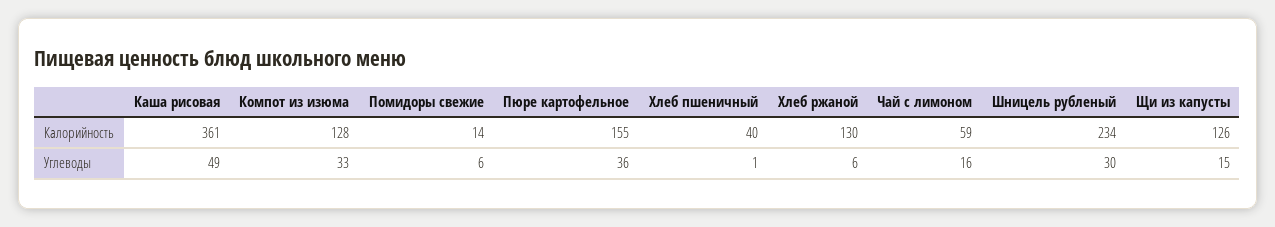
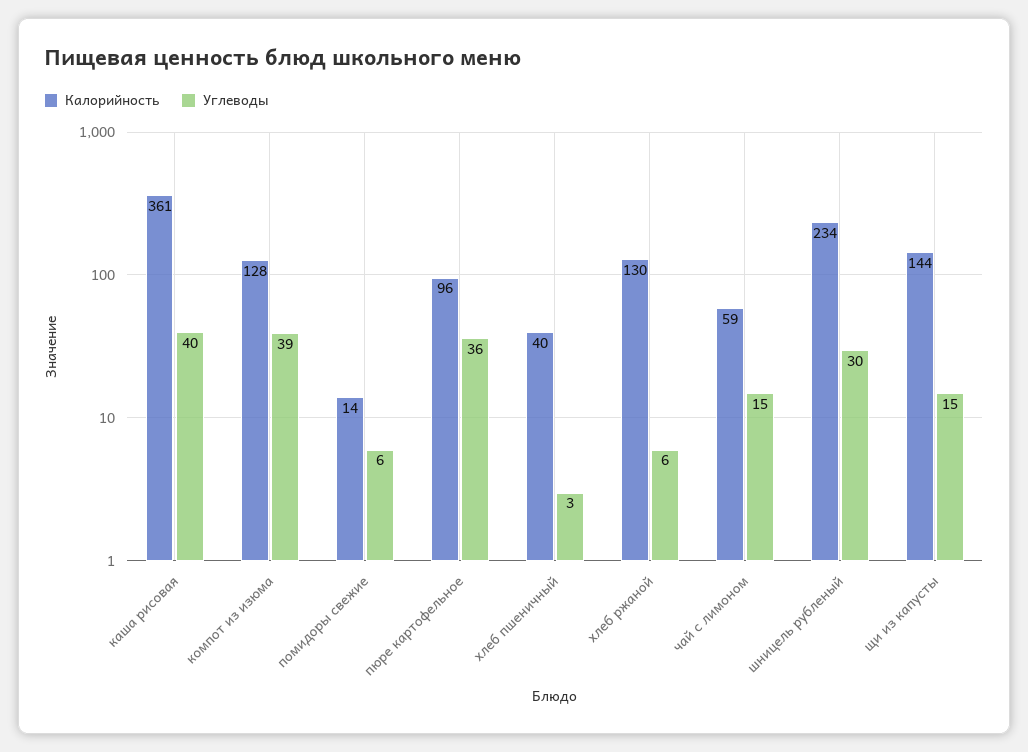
  {
    "Калорийность": {
      "Каша рисовая": 361,
      "Компот из изюма": 128,
      "Помидоры свежие": 14,
-     "Пюре картофельное": 155,
+     "Пюре картофельное": 96,
      "Хлеб пшеничный": 40,
      "Хлеб ржаной": 130,
      "Чай с лимоном": 59,
      "Шницель рубленый": 234,
-     "Щи из капусты": 126
+     "Щи из капусты": 144
    },
    "Углеводы": {
-     "Каша рисовая": 49,
+     "Каша рисовая": 40,
-     "Компот из изюма": 33,
+     "Компот из изюма": 39,
      "Помидоры свежие": 6,
      "Пюре картофельное": 36,
-     "Хлеб пшеничный": 1,
+     "Хлеб пшеничный": 3,
      "Хлеб ржаной": 6,
-     "Чай с лимоном": 16,
+     "Чай с лимоном": 15,
      "Шницель рубленый": 30,
      "Щи из капусты": 15
    }
  }

